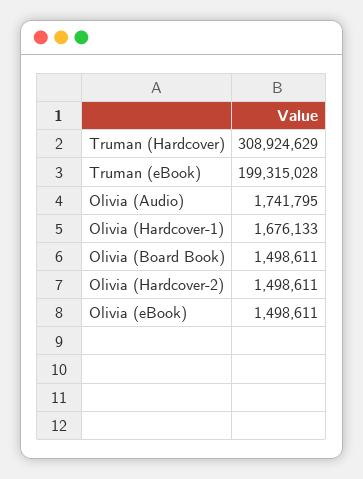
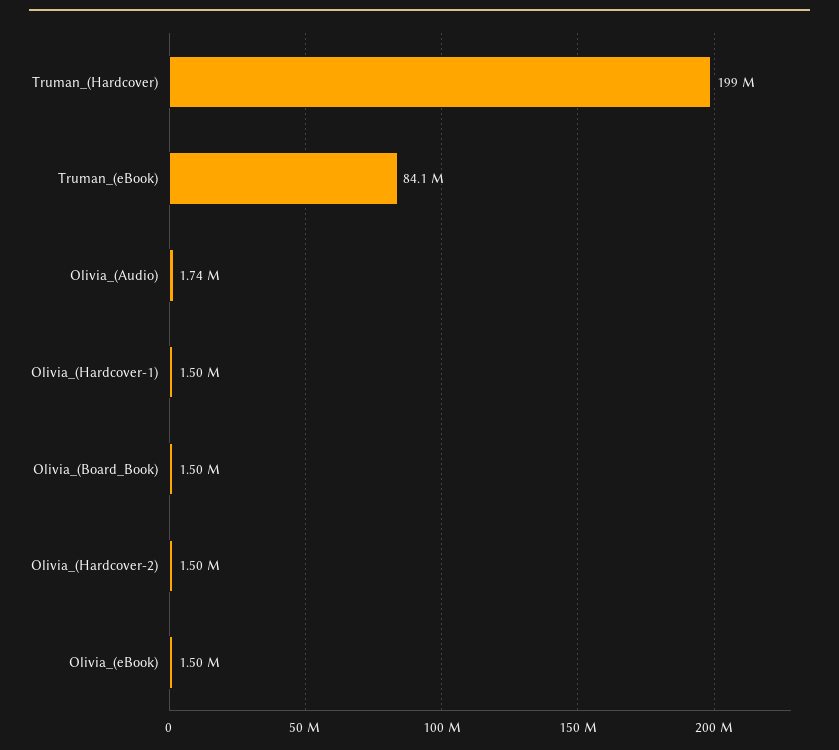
  {
-   "Truman (Hardcover)": 308924629,
+   "Truman (Hardcover)": 199000000,
-   "Truman (eBook)": 199315028,
+   "Truman (eBook)": 84100000,
    "Olivia (Audio)": 1741795,
-   "Olivia (Hardcover-1)": 1676133,
+   "Olivia (Hardcover-1)": 1500000,
    "Olivia (Board Book)": 1498611,
    "Olivia (Hardcover-2)": 1498611,
    "Olivia (eBook)": 1498611
  }

